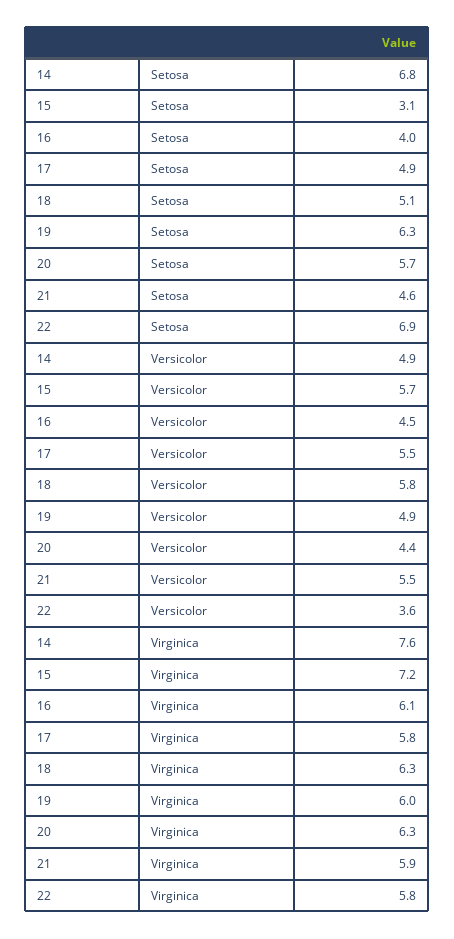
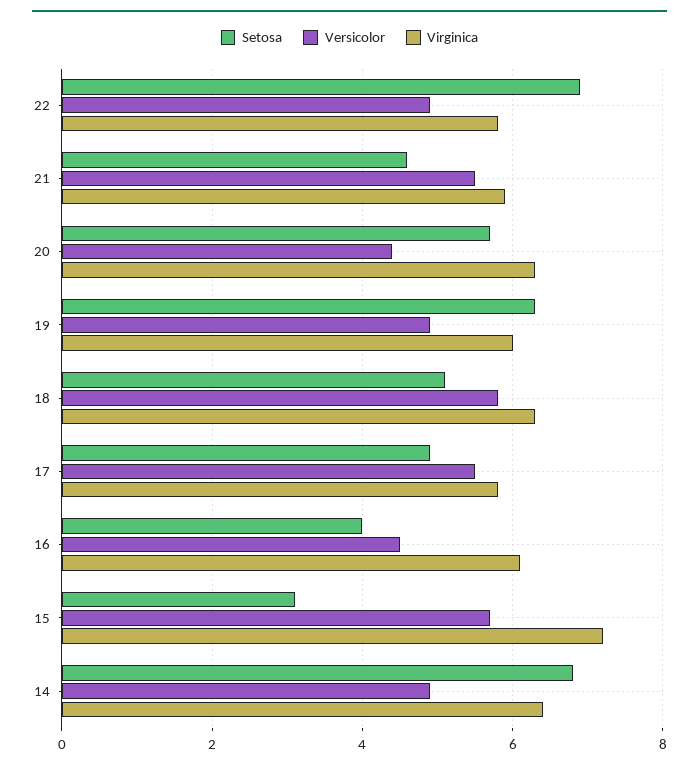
  {
    "Setosa": {
      "14": 6.8,
      "15": 3.1,
      "16": 4,
      "17": 4.9,
      "18": 5.1,
      "19": 6.3,
      "20": 5.7,
      "21": 4.6,
      "22": 6.9
    },
    "Versicolor": {
      "14": 4.9,
      "15": 5.7,
      "16": 4.5,
      "17": 5.5,
      "18": 5.8,
      "19": 4.9,
      "20": 4.4,
      "21": 5.5,
-     "22": 3.6
+     "22": 5
    },
    "Virginica": {
-     "14": 7.6,
+     "14": 6.5,
      "15": 7.2,
      "16": 6.1,
      "17": 5.8,
      "18": 6.3,
      "19": 6,
      "20": 6.3,
      "21": 5.9,
      "22": 5.8
    }
  }

